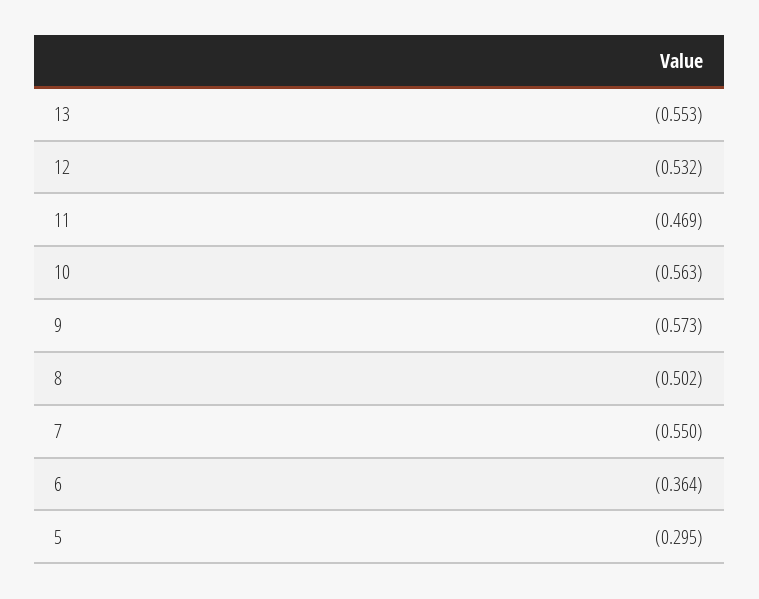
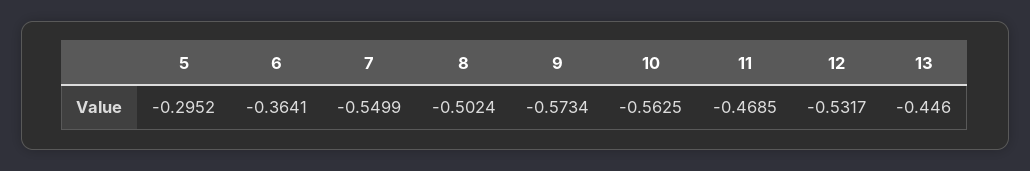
  {
-   "13": -0.553,
+   "13": -0.446,
    "12": -0.5317,
    "11": -0.4685,
    "10": -0.5625,
    "9": -0.5734,
    "8": -0.5024,
    "7": -0.5499,
    "6": -0.3641,
    "5": -0.2952
  }

